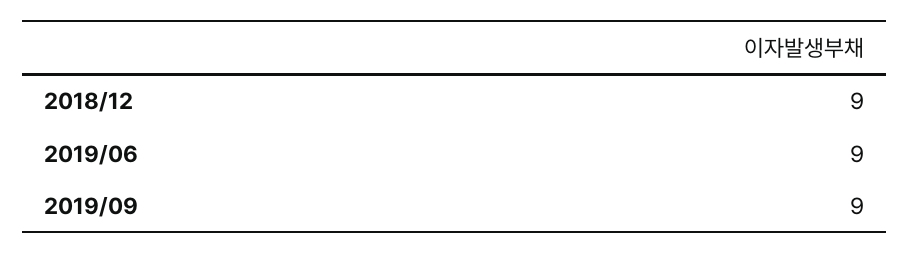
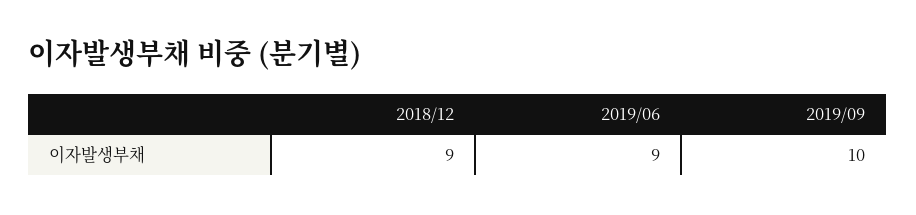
  {
    "2018/12": 9,
    "2019/06": 9,
-   "2019/09": 9
+   "2019/09": 10
  }

